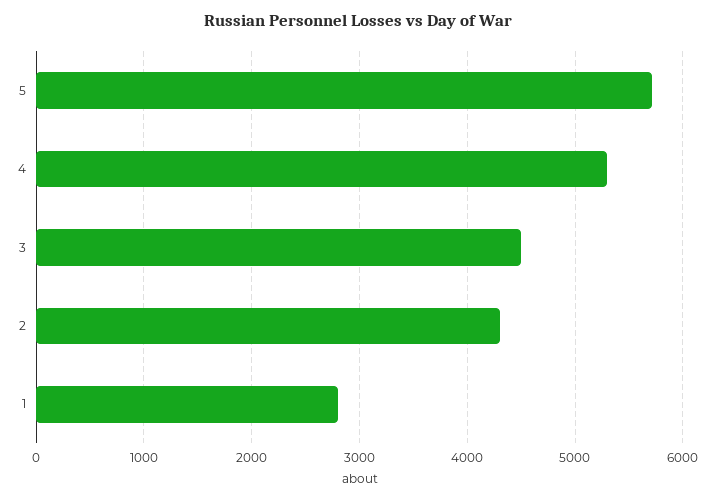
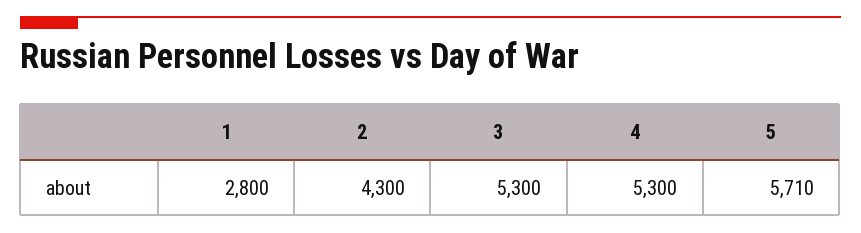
  {
    "5": 5710,
    "4": 5300,
-   "3": 4500,
+   "3": 5300,
    "2": 4300,
    "1": 2800
  }

